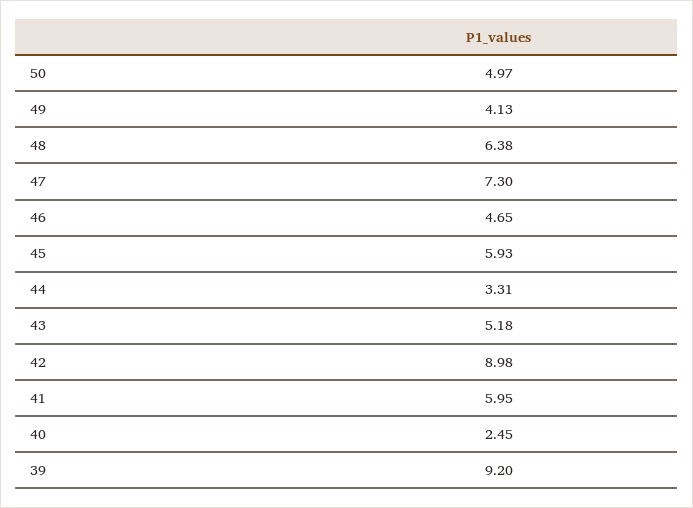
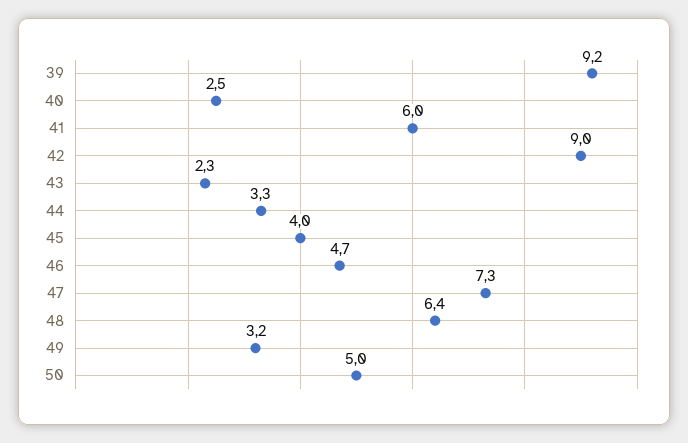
  {
    "50": 4.97,
-   "49": 4.13,
+   "49": 3.2,
    "48": 6.38,
    "47": 7.3,
    "46": 4.65,
-   "45": 5.93,
+   "45": 4,
    "44": 3.31,
-   "43": 5.18,
+   "43": 2.3,
    "42": 8.98,
    "41": 5.95,
    "40": 2.45,
    "39": 9.2
  }

